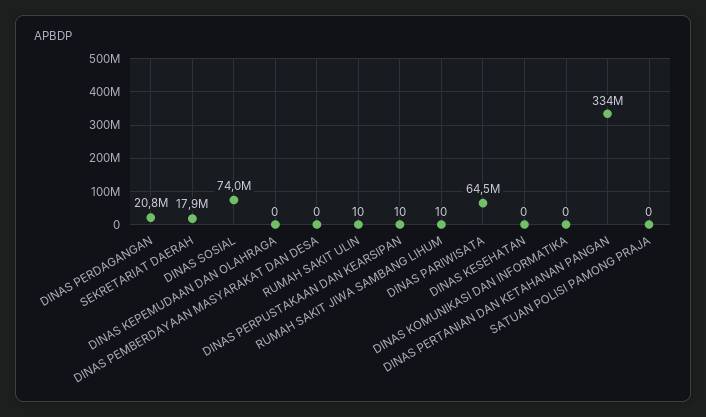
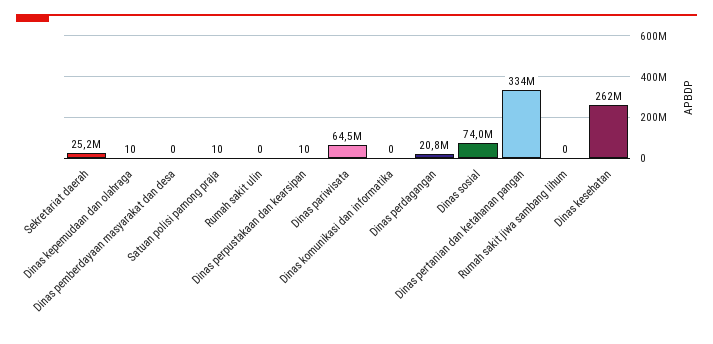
  {
    "DINAS PERDAGANGAN": 20800000,
-   "SEKRETARIAT DAERAH": 17900000,
+   "SEKRETARIAT DAERAH": 25200000,
    "DINAS SOSIAL": 74000000,
-   "DINAS KEPEMUDAAN DAN OLAHRAGA": 0,
+   "DINAS KEPEMUDAAN DAN OLAHRAGA": 10,
    "DINAS PEMBERDAYAAN MASYARAKAT DAN DESA": 0,
-   "RUMAH SAKIT ULIN": 10,
+   "RUMAH SAKIT ULIN": 0,
    "DINAS PERPUSTAKAAN DAN KEARSIPAN": 10,
-   "RUMAH SAKIT JIWA SAMBANG LIHUM": 10,
+   "RUMAH SAKIT JIWA SAMBANG LIHUM": 0,
    "DINAS PARIWISATA": 64500000,
-   "DINAS KESEHATAN": 0,
+   "DINAS KESEHATAN": 262000000,
    "DINAS KOMUNIKASI DAN INFORMATIKA": 0,
    "DINAS PERTANIAN DAN KETAHANAN PANGAN": 334000000,
-   "SATUAN POLISI PAMONG PRAJA": 0
+   "SATUAN POLISI PAMONG PRAJA": 10
  }

